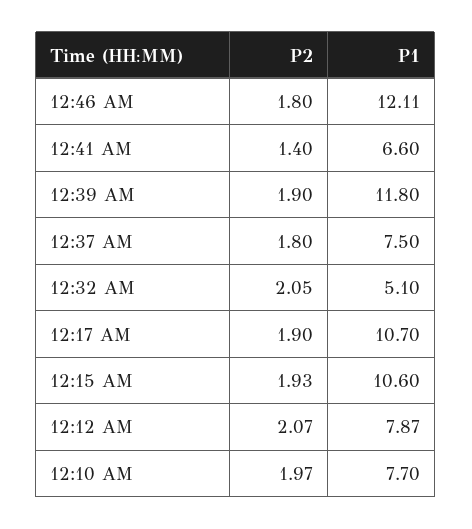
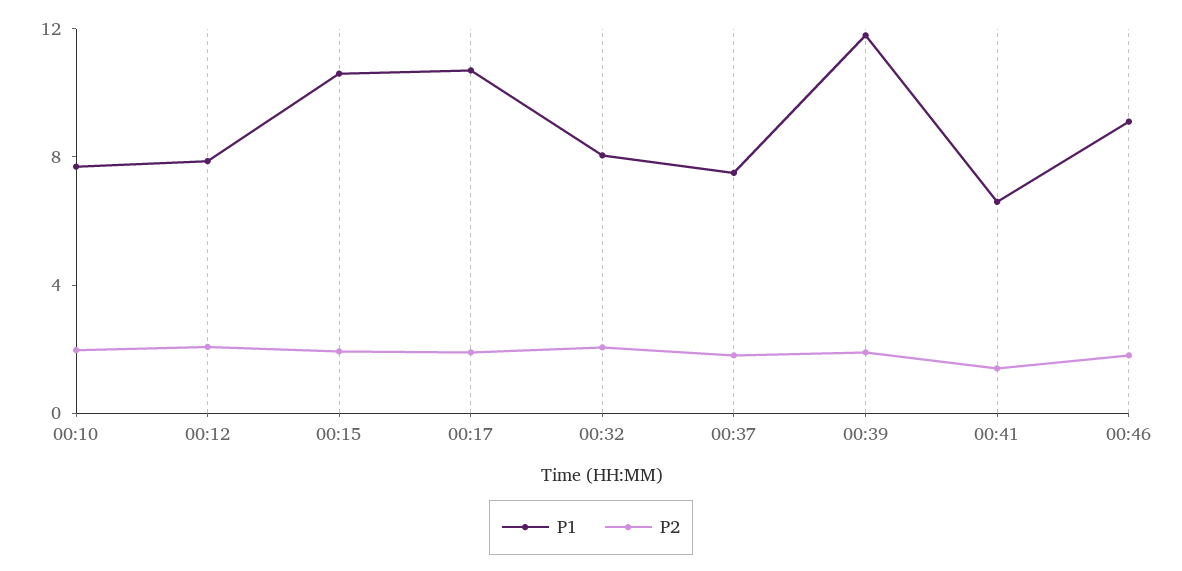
  {
    "P2": {
      "12:46 AM": 1.8,
      "12:41 AM": 1.4,
      "12:39 AM": 1.9,
      "12:37 AM": 1.8,
      "12:32 AM": 2.05,
      "12:17 AM": 1.9,
      "12:15 AM": 1.93,
      "12:12 AM": 2.07,
      "12:10 AM": 1.97
    },
    "P1": {
-     "12:46 AM": 12.11,
+     "12:46 AM": 9,
      "12:41 AM": 6.6,
      "12:39 AM": 11.8,
      "12:37 AM": 7.5,
-     "12:32 AM": 5.1,
+     "12:32 AM": 8,
      "12:17 AM": 10.7,
      "12:15 AM": 10.6,
      "12:12 AM": 7.87,
      "12:10 AM": 7.7
    }
  }

